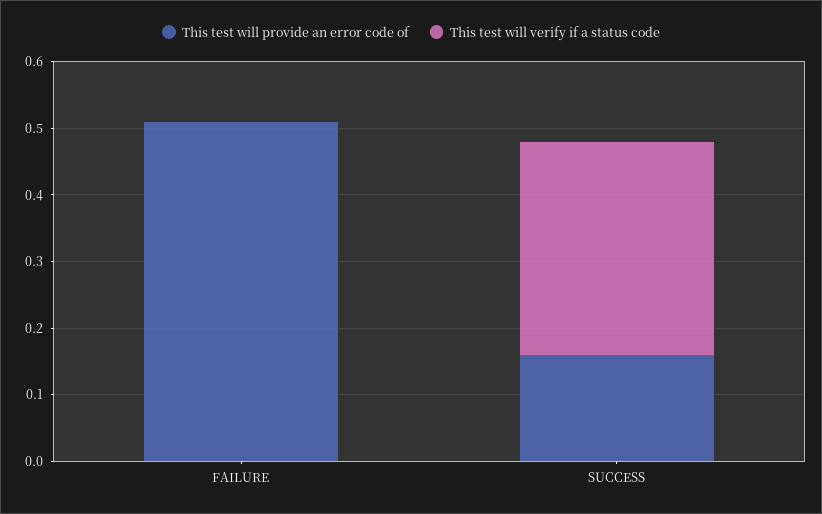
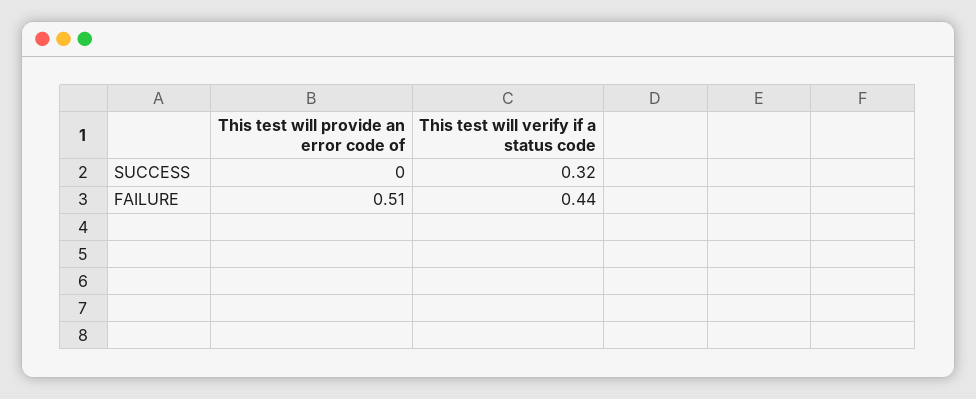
  {
    "This test will provide an error code of": {
      "FAILURE": 0.51,
-     "SUCCESS": 0.15
+     "SUCCESS": 0
    },
    "This test will verify if a status code": {
-     "FAILURE": 0,
+     "FAILURE": 0.44,
      "SUCCESS": 0.32
    }
  }

